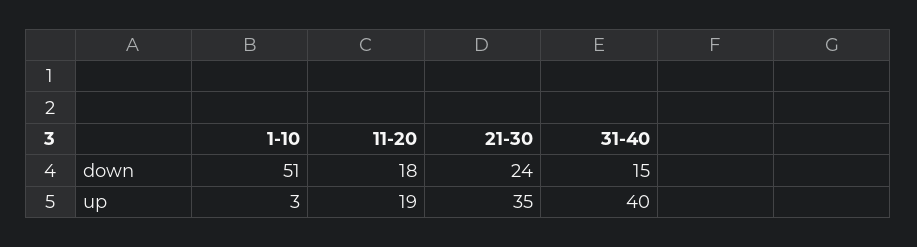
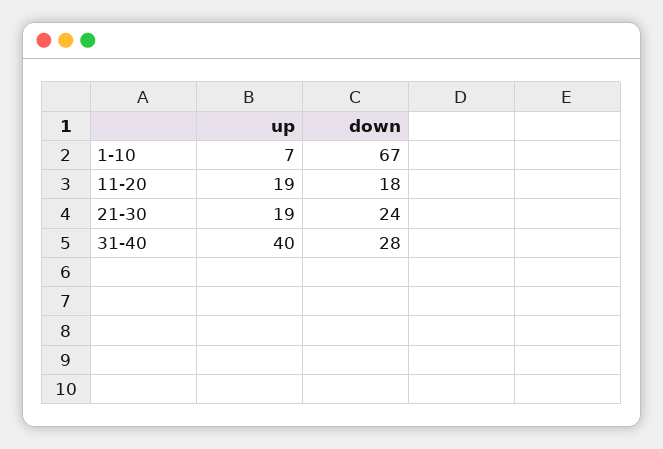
  {
    "1-10": {
-     "down": 51,
+     "down": 67,
-     "up": 3
+     "up": 7
    },
    "11-20": {
      "down": 18,
      "up": 19
    },
    "21-30": {
      "down": 24,
-     "up": 35
+     "up": 19
    },
    "31-40": {
-     "down": 15,
+     "down": 28,
      "up": 40
    }
  }

